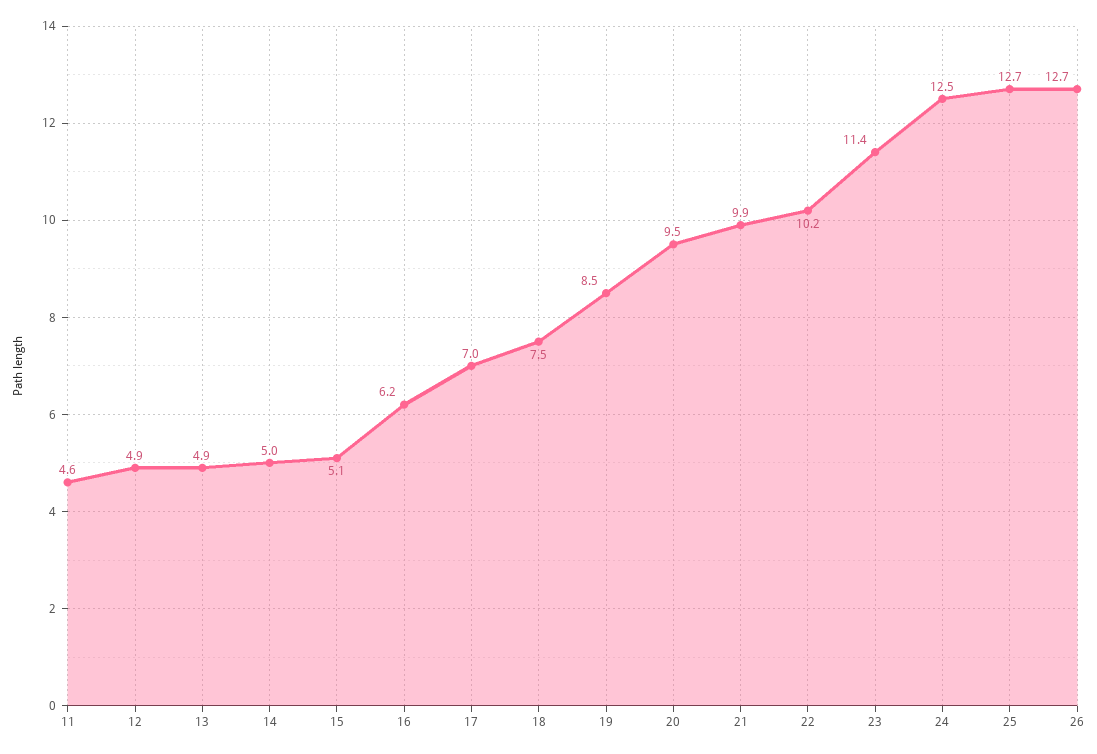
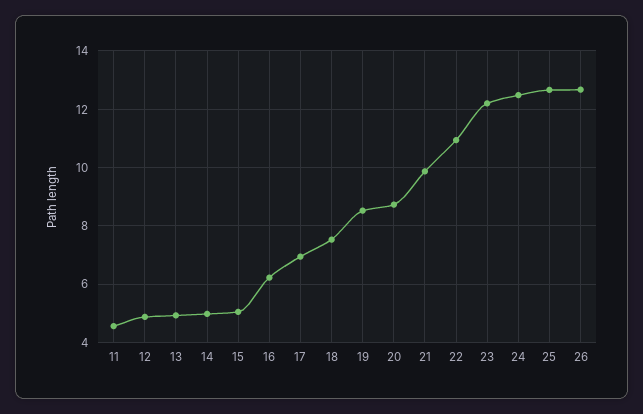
  {
    "11": 4.6,
    "12": 4.9,
    "13": 4.9,
    "14": 5,
    "15": 5.1,
    "16": 6.2,
    "17": 7,
    "18": 7.5,
    "19": 8.5,
-   "20": 9.5,
+   "20": 8.75,
    "21": 9.9,
-   "22": 10.2,
+   "22": 11,
-   "23": 11.4,
+   "23": 12.25,
    "24": 12.5,
    "25": 12.7,
    "26": 12.7
  }

